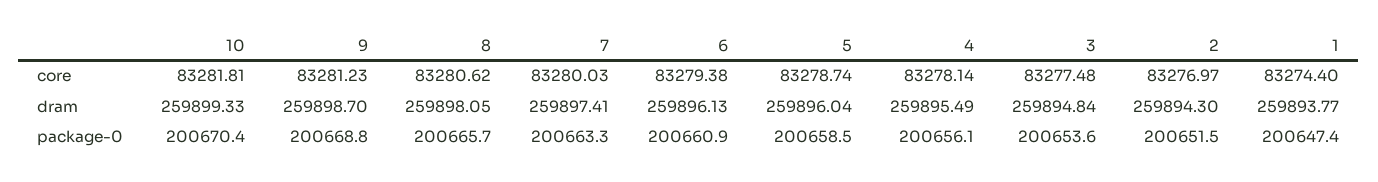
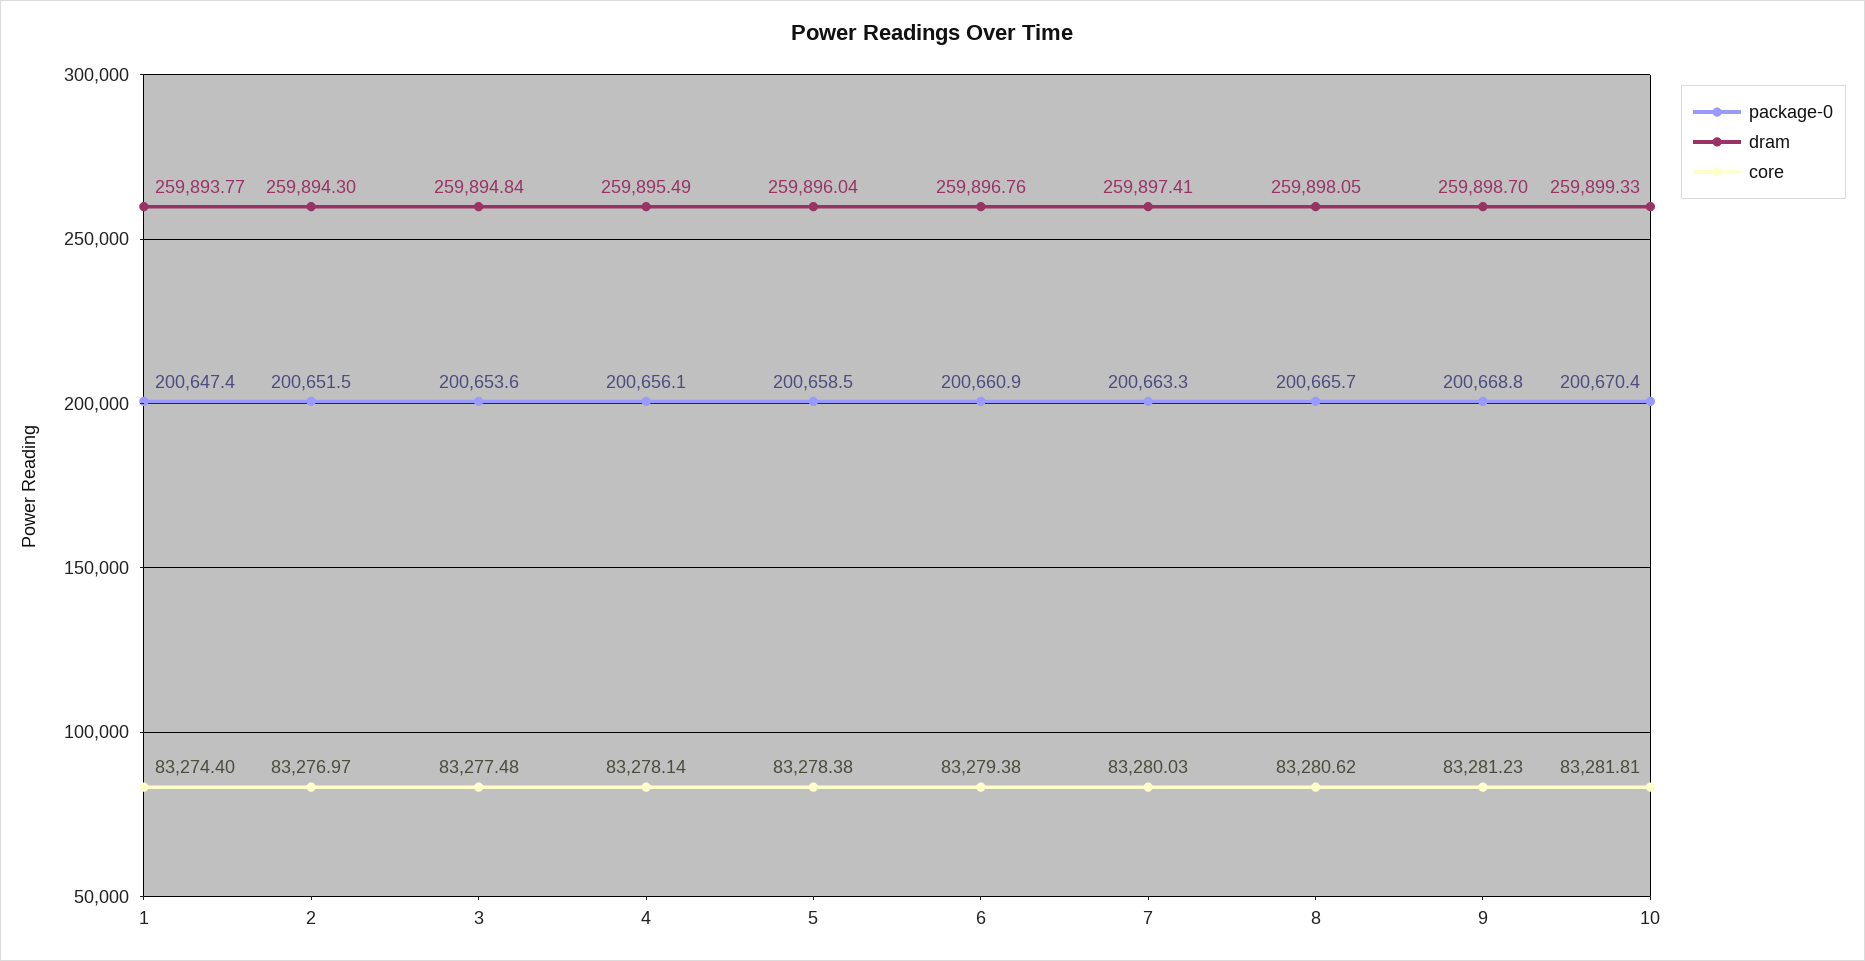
  {
    "core": {
      "10": 83281.81,
      "9": 83281.23,
      "8": 83280.62,
      "7": 83280.03,
      "6": 83279.38,
-     "5": 83278.74,
+     "5": 83278.38,
      "4": 83278.14,
      "3": 83277.48,
      "2": 83276.97,
      "1": 83274.4
    },
    "dram": {
      "10": 259899.33,
      "9": 259898.7,
      "8": 259898.05,
      "7": 259897.41,
-     "6": 259896.13,
+     "6": 259896.76,
      "5": 259896.04,
      "4": 259895.49,
      "3": 259894.84,
      "2": 259894.3,
      "1": 259893.77
    },
    "package-0": {
      "10": 200670.4,
      "9": 200668.8,
      "8": 200665.7,
      "7": 200663.3,
      "6": 200660.9,
      "5": 200658.5,
      "4": 200656.1,
      "3": 200653.6,
      "2": 200651.5,
      "1": 200647.4
    }
  }

